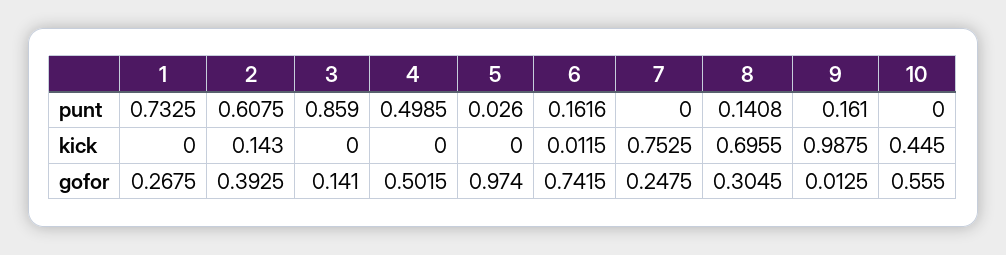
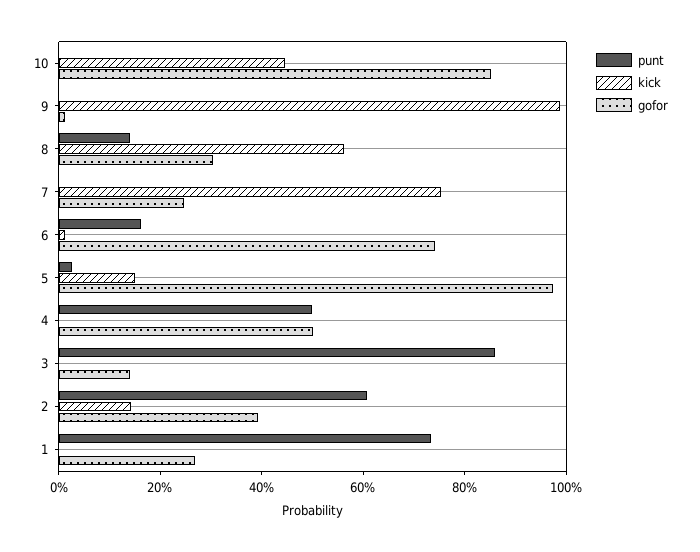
  {
    "punt": {
      "1": 0.7325,
      "2": 0.6075,
      "3": 0.859,
      "4": 0.4985,
      "5": 0.026,
      "6": 0.1616,
      "7": 0,
      "8": 0.1408,
-     "9": 0.161,
+     "9": 0,
      "10": 0
    },
    "kick": {
      "1": 0,
      "2": 0.143,
      "3": 0,
      "4": 0,
-     "5": 0,
+     "5": 0.15,
      "6": 0.0115,
      "7": 0.7525,
-     "8": 0.6955,
+     "8": 0.55,
      "9": 0.9875,
      "10": 0.445
    },
    "gofor": {
      "1": 0.2675,
      "2": 0.3925,
      "3": 0.141,
      "4": 0.5015,
      "5": 0.974,
      "6": 0.7415,
      "7": 0.2475,
      "8": 0.3045,
      "9": 0.0125,
-     "10": 0.555
+     "10": 0.85
    }
  }

